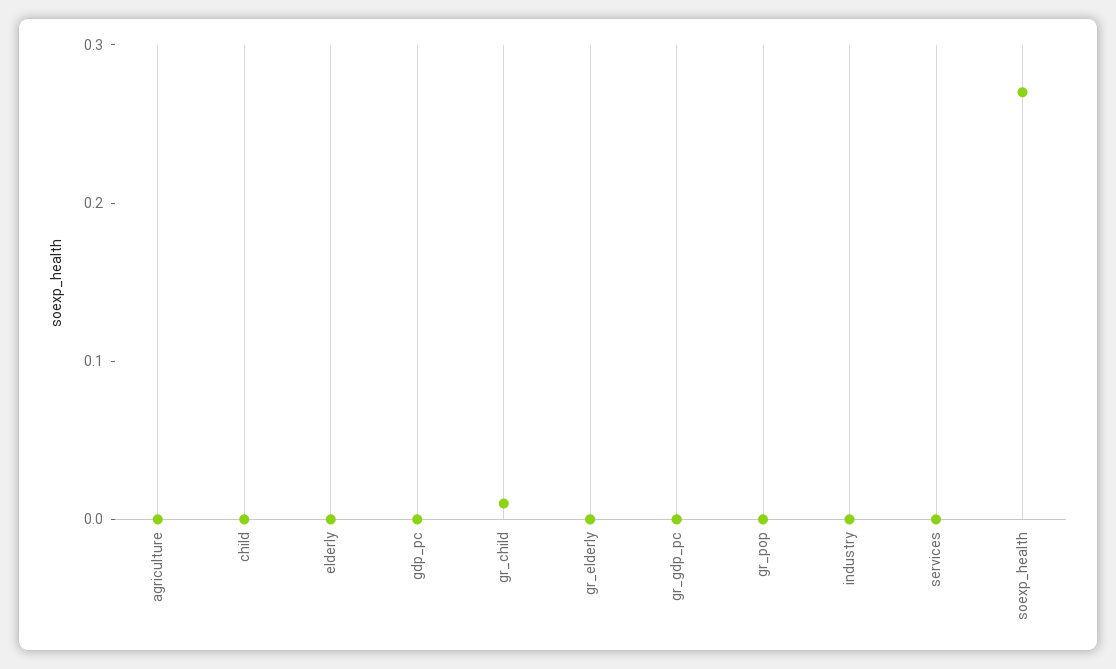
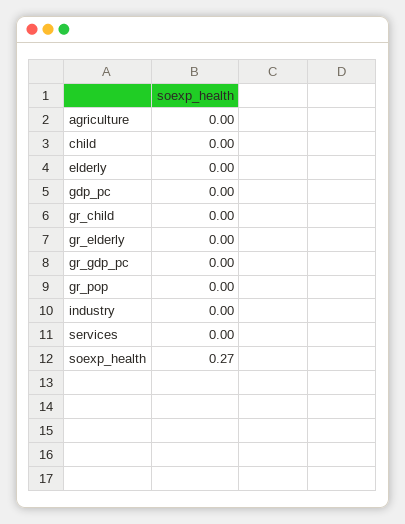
  {
    "agriculture": 0,
    "child": 0,
    "elderly": 0,
    "gdp_pc": 0,
-   "gr_child": 0.01,
+   "gr_child": 0,
    "gr_elderly": 0,
    "gr_gdp_pc": 0,
    "gr_pop": 0,
    "industry": 0,
    "services": 0,
    "soexp_health": 0.27
  }

